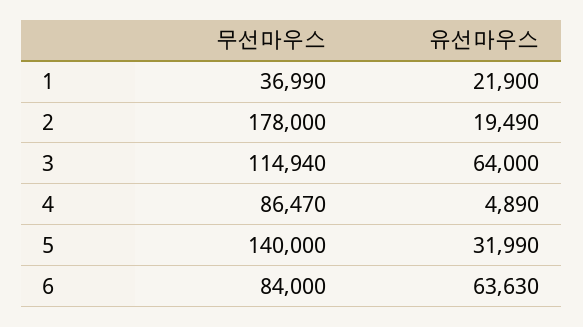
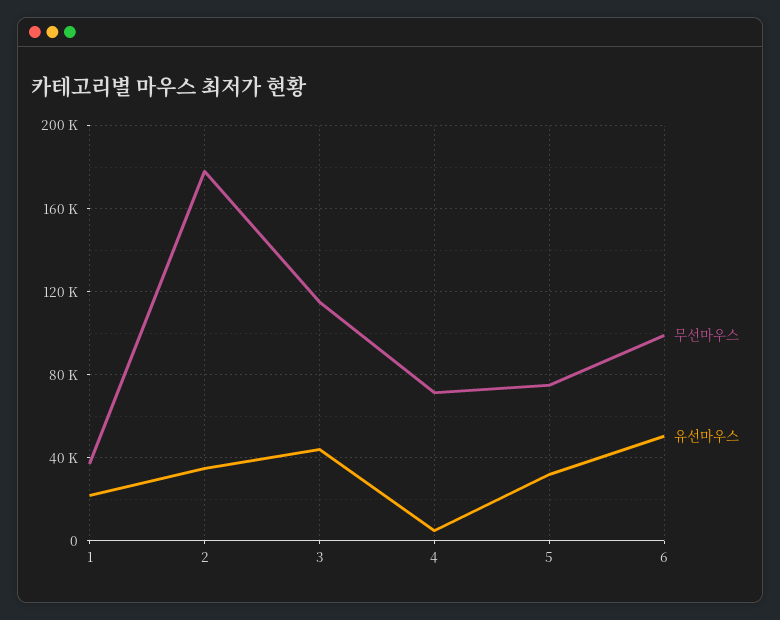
  {
    "무선마우스": {
      "1": 36990,
      "2": 178000,
      "3": 114940,
-     "4": 86470,
+     "4": 70000,
-     "5": 140000,
+     "5": 75000,
-     "6": 84000
+     "6": 100000
    },
    "유선마우스": {
      "1": 21900,
-     "2": 19490,
+     "2": 35000,
-     "3": 64000,
+     "3": 45000,
      "4": 4890,
      "5": 31990,
-     "6": 63630
+     "6": 50000
    }
  }

